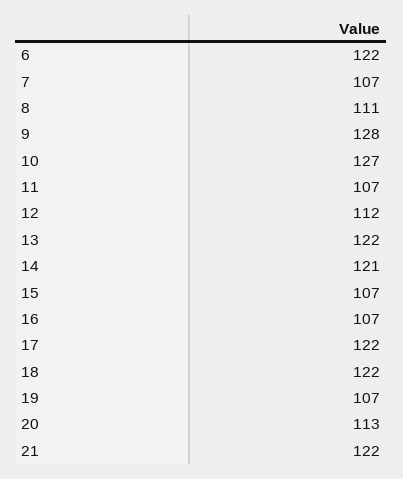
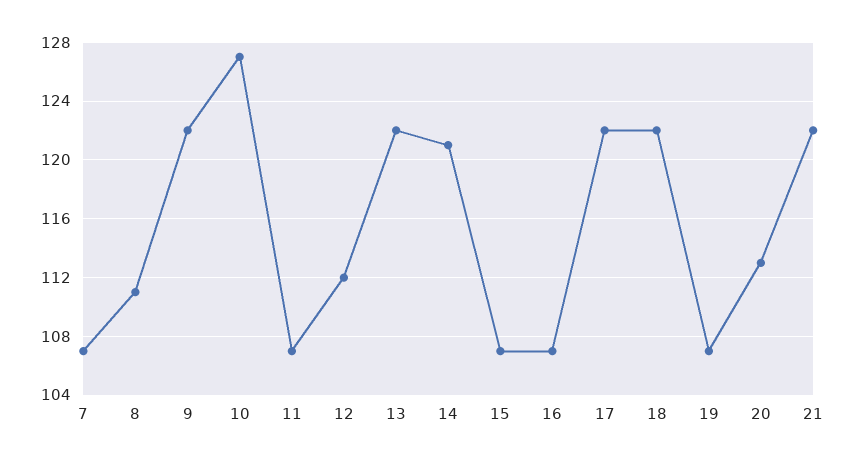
  {
-   "6": 122,
    "7": 107,
    "8": 111,
-   "9": 128,
+   "9": 122,
    "10": 127,
    "11": 107,
    "12": 112,
    "13": 122,
    "14": 121,
    "15": 107,
    "16": 107,
    "17": 122,
    "18": 122,
    "19": 107,
    "20": 113,
    "21": 122
  }

